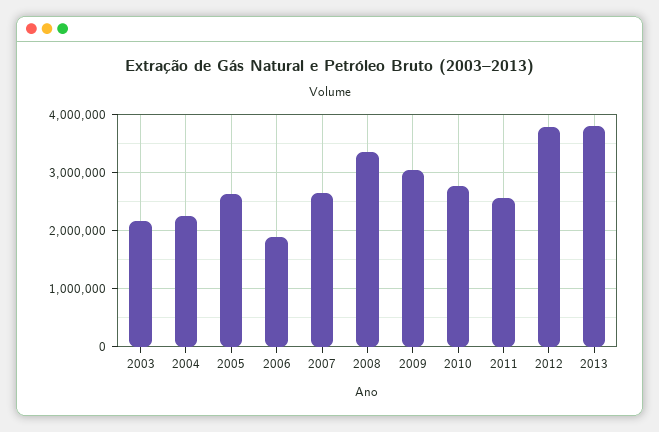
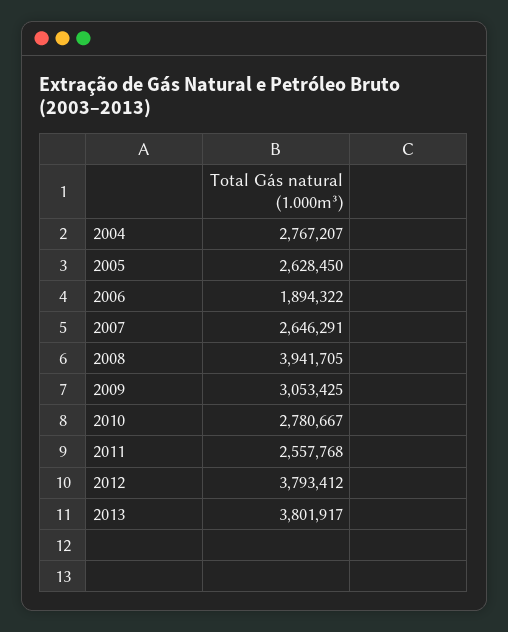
  {
-   "2003": 2200000,
-   "2004": 2200000,
+   "2004": 2767207,
    "2005": 2628450,
    "2006": 1894322,
    "2007": 2646291,
-   "2008": 3400000,
+   "2008": 3941705,
    "2009": 3053425,
    "2010": 2780667,
    "2011": 2557768,
    "2012": 3793412,
    "2013": 3801917
  }

